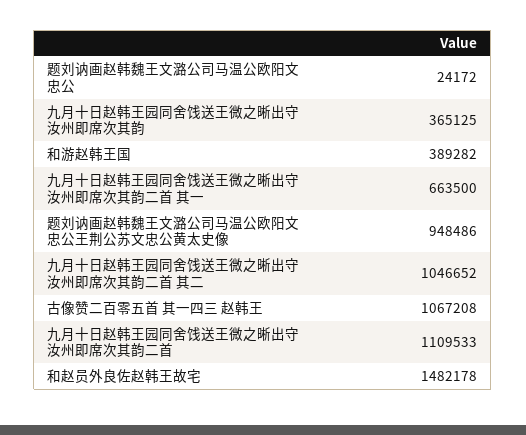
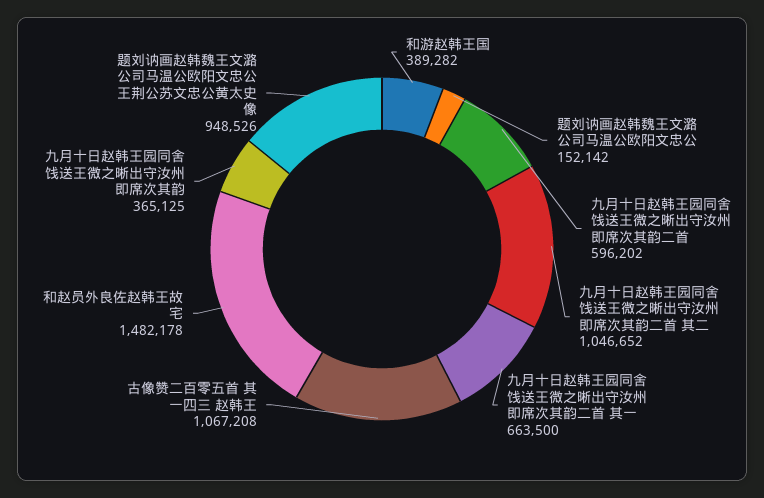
  {
-   "题刘讷画赵韩魏王文潞公司马温公欧阳文忠公": 24172,
+   "题刘讷画赵韩魏王文潞公司马温公欧阳文忠公": 152142,
    "九月十日赵韩王园同舍饯送王微之晰出守汝州即席次其韵": 365125,
    "和游赵韩王国": 389282,
    "九月十日赵韩王园同舍饯送王微之晰出守汝州即席次其韵二首 其一": 663500,
-   "题刘讷画赵韩魏王文潞公司马温公欧阳文忠公王荆公苏文忠公黄太史像": 948486,
+   "题刘讷画赵韩魏王文潞公司马温公欧阳文忠公王荆公苏文忠公黄太史像": 948526,
    "九月十日赵韩王园同舍饯送王微之晰出守汝州即席次其韵二首 其二": 1046652,
    "古像赞二百零五首 其一四三 赵韩王": 1067208,
-   "九月十日赵韩王园同舍饯送王微之晰出守汝州即席次其韵二首": 1109533,
+   "九月十日赵韩王园同舍饯送王微之晰出守汝州即席次其韵二首": 596202,
    "和赵员外良佐赵韩王故宅": 1482178
  }

